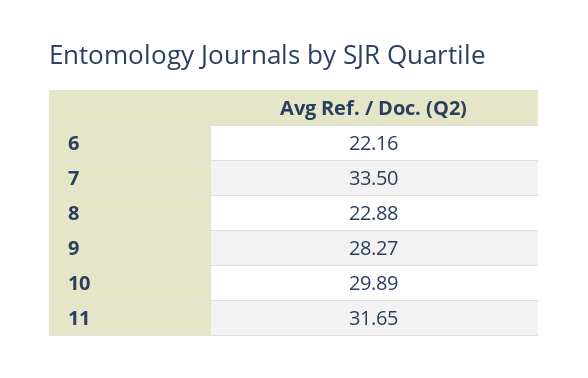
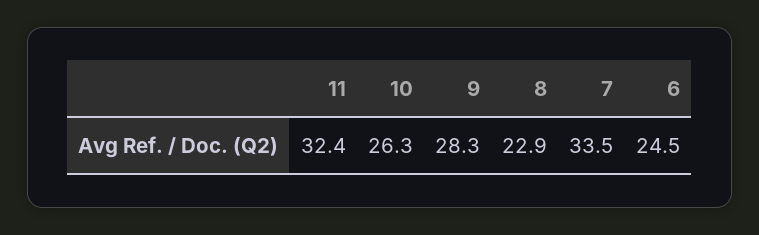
  {
-   "6": 22.16,
+   "6": 24.5,
    "7": 33.5,
    "8": 22.88,
    "9": 28.27,
-   "10": 29.89,
+   "10": 26.3,
-   "11": 31.65
+   "11": 32.4
  }

